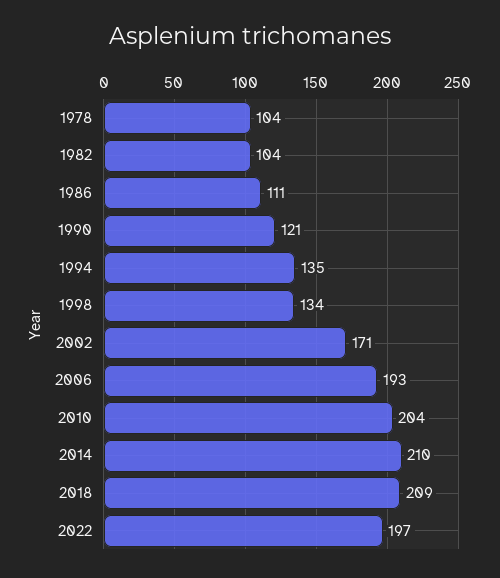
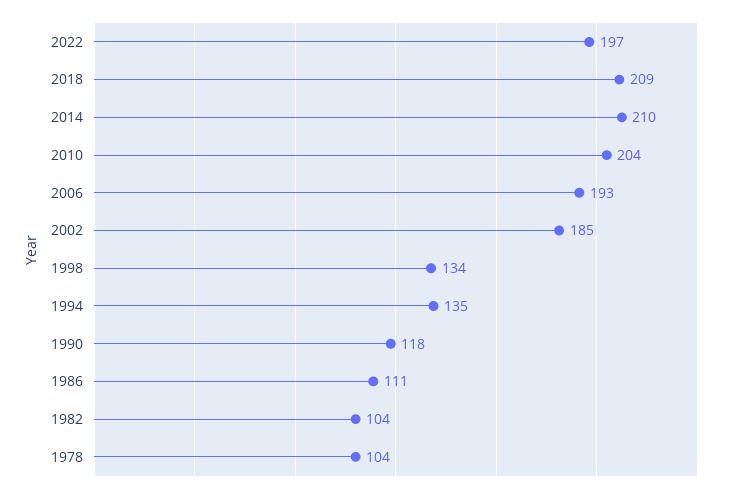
  {
    "1978": 104,
    "1982": 104,
    "1986": 111,
-   "1990": 121,
+   "1990": 118,
    "1994": 135,
    "1998": 134,
-   "2002": 171,
+   "2002": 185,
    "2006": 193,
    "2010": 204,
    "2014": 210,
    "2018": 209,
    "2022": 197
  }

